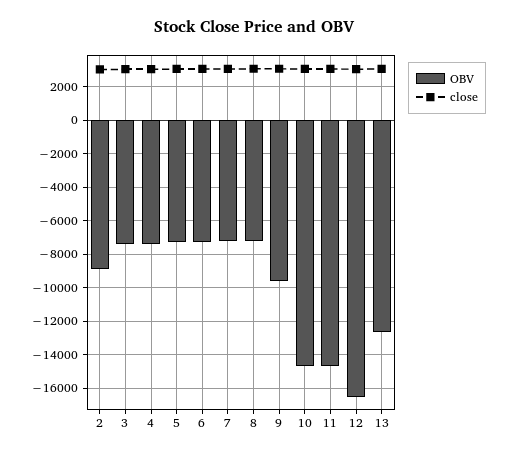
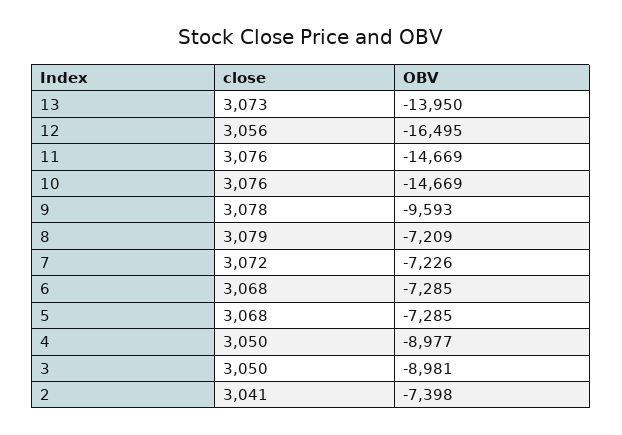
  {
    "OBV": {
-     "2": -9000,
+     "2": -7398,
-     "3": -7500,
+     "3": -8981,
-     "4": -7500,
+     "4": -8977,
      "5": -7285,
      "6": -7285,
      "7": -7226,
      "8": -7209,
      "9": -9593,
      "10": -14669,
      "11": -14669,
      "12": -16495,
-     "13": -12500
+     "13": -13950
    },
    "close": {
      "2": 3041,
      "3": 3050,
      "4": 3050,
      "5": 3068,
      "6": 3068,
      "7": 3072,
      "8": 3079,
      "9": 3078,
      "10": 3076,
      "11": 3076,
      "12": 3056,
      "13": 3073
    }
  }

